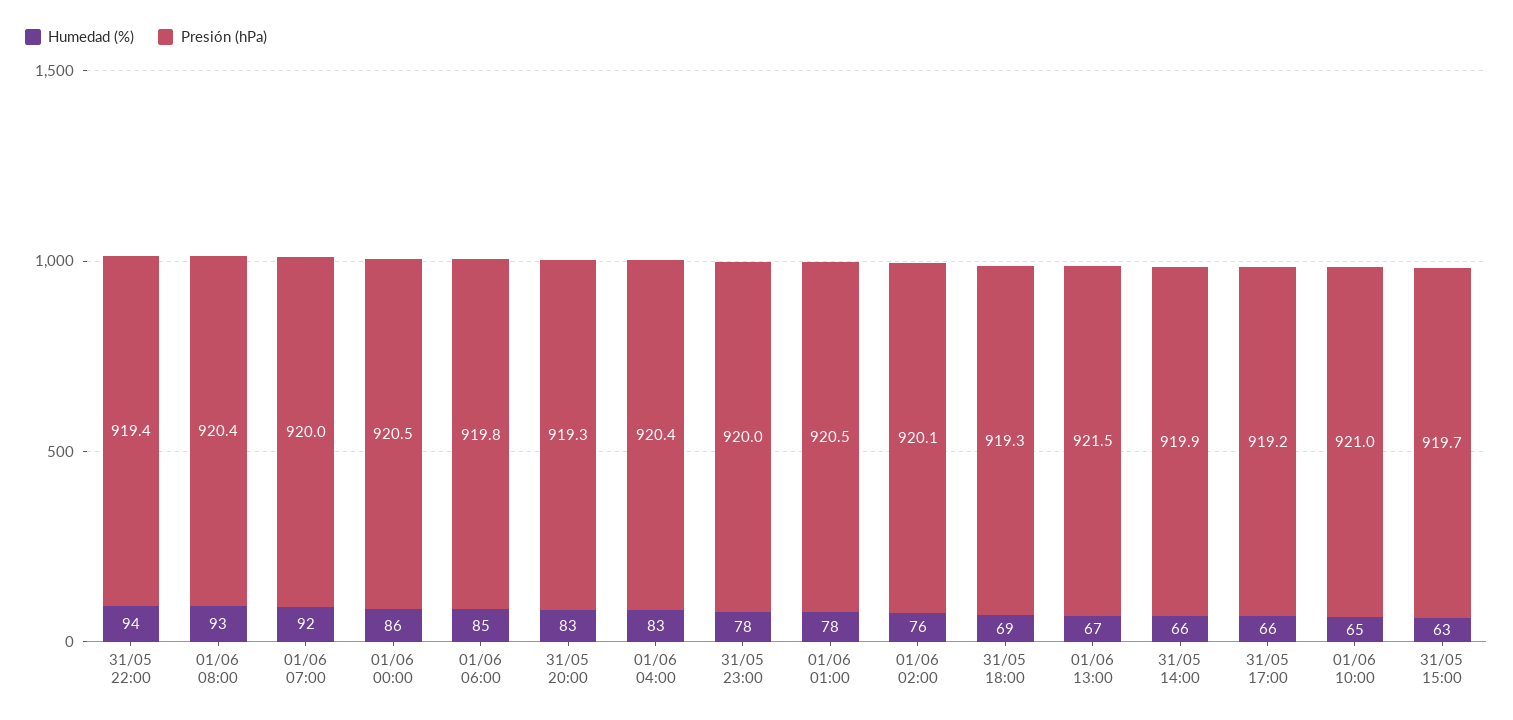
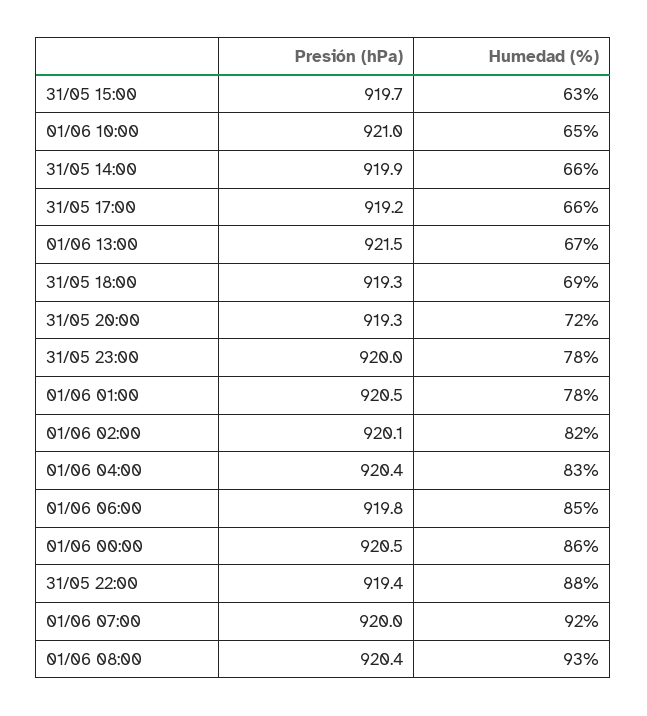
  {
    "Humedad (%)": {
-     "31/05 22:00": 94,
+     "31/05 22:00": 88,
      "01/06 08:00": 93,
      "01/06 07:00": 92,
      "01/06 00:00": 86,
      "01/06 06:00": 85,
-     "31/05 20:00": 83,
+     "31/05 20:00": 72,
      "01/06 04:00": 83,
      "31/05 23:00": 78,
      "01/06 01:00": 78,
-     "01/06 02:00": 76,
+     "01/06 02:00": 82,
      "31/05 18:00": 69,
      "01/06 13:00": 67,
      "31/05 14:00": 66,
      "31/05 17:00": 66,
      "01/06 10:00": 65,
      "31/05 15:00": 63
    },
    "Presión (hPa)": {
      "31/05 22:00": 919.4,
      "01/06 08:00": 920.4,
      "01/06 07:00": 920,
      "01/06 00:00": 920.5,
      "01/06 06:00": 919.8,
      "31/05 20:00": 919.3,
      "01/06 04:00": 920.4,
      "31/05 23:00": 920,
      "01/06 01:00": 920.5,
      "01/06 02:00": 920.1,
      "31/05 18:00": 919.3,
      "01/06 13:00": 921.5,
      "31/05 14:00": 919.9,
      "31/05 17:00": 919.2,
      "01/06 10:00": 921,
      "31/05 15:00": 919.7
    }
  }

